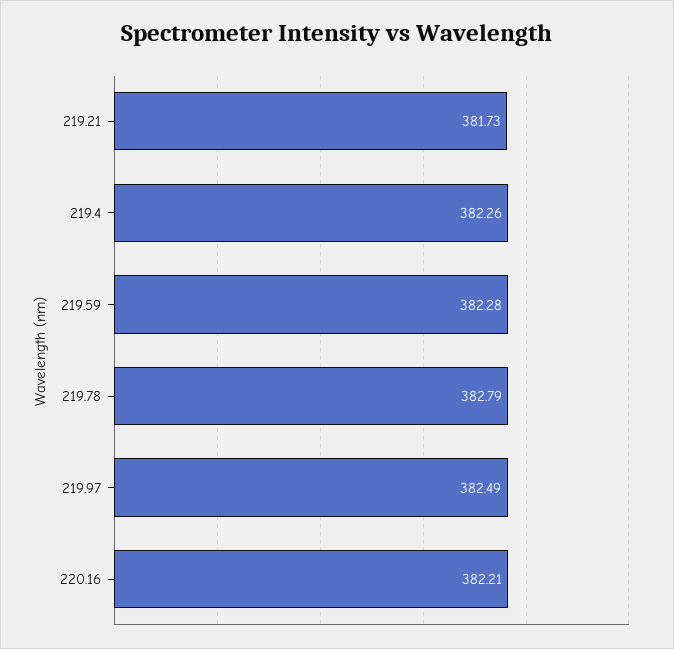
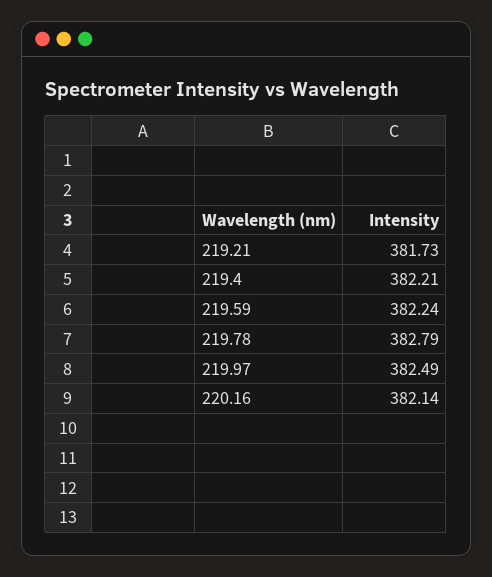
  {
    "219.21": 381.73,
-   "219.4": 382.26,
+   "219.4": 382.21,
-   "219.59": 382.28,
+   "219.59": 382.24,
    "219.78": 382.79,
    "219.97": 382.49,
-   "220.16": 382.21
+   "220.16": 382.14
  }

